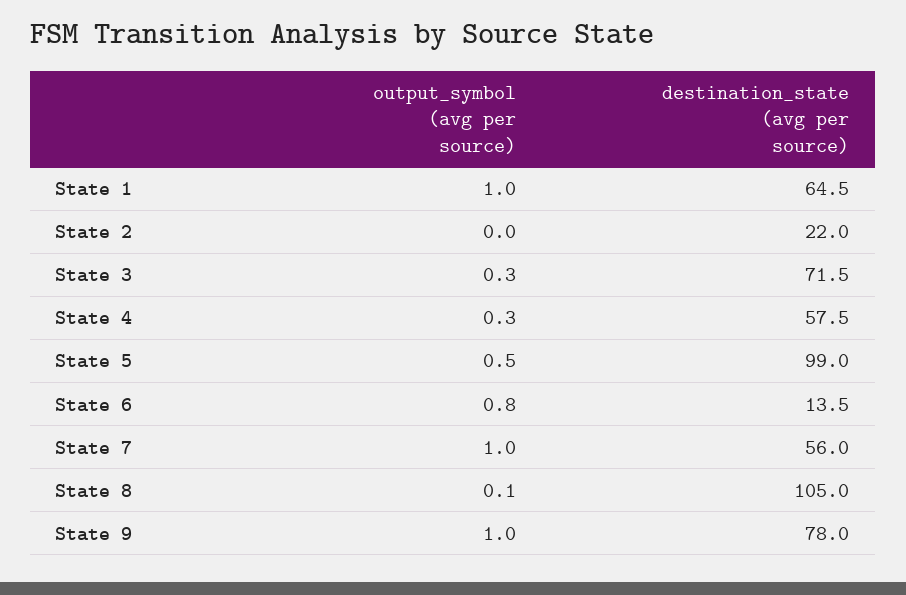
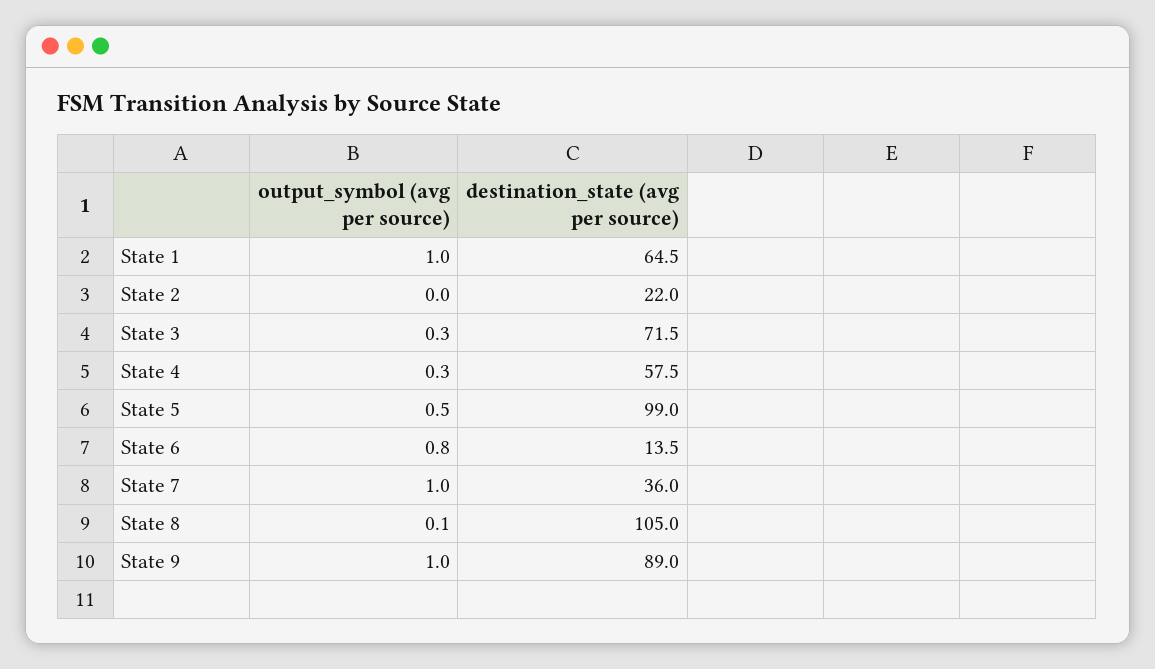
  {
    "output_symbol (avg per source)": {
      "State 1": 1,
      "State 2": 0,
      "State 3": 0.3,
      "State 4": 0.3,
      "State 5": 0.5,
      "State 6": 0.8,
      "State 7": 1,
      "State 8": 0.1,
      "State 9": 1
    },
    "destination_state (avg per source)": {
      "State 1": 64.5,
      "State 2": 22,
      "State 3": 71.5,
      "State 4": 57.5,
      "State 5": 99,
      "State 6": 13.5,
-     "State 7": 56,
+     "State 7": 36,
      "State 8": 105,
-     "State 9": 78
+     "State 9": 89
    }
  }

